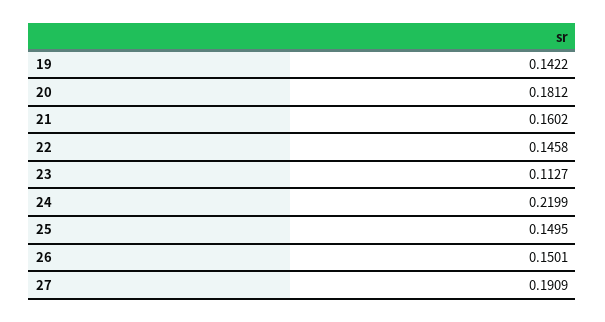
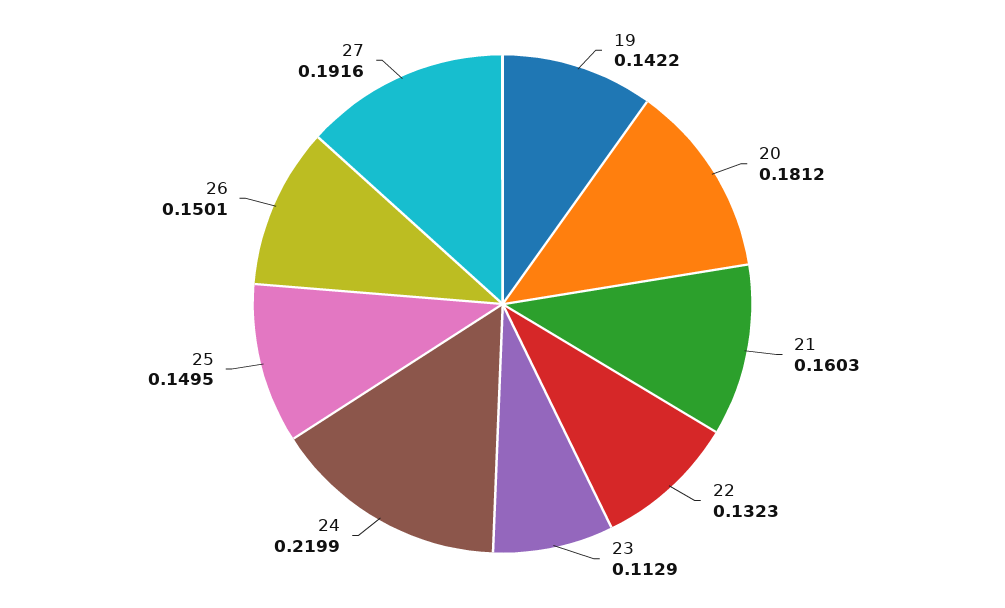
  {
    "19": 0.1422,
    "20": 0.1812,
-   "21": 0.1602,
+   "21": 0.1603,
-   "22": 0.1458,
+   "22": 0.1323,
-   "23": 0.1127,
+   "23": 0.1129,
    "24": 0.2199,
    "25": 0.1495,
    "26": 0.1501,
-   "27": 0.1909
+   "27": 0.1916
  }

